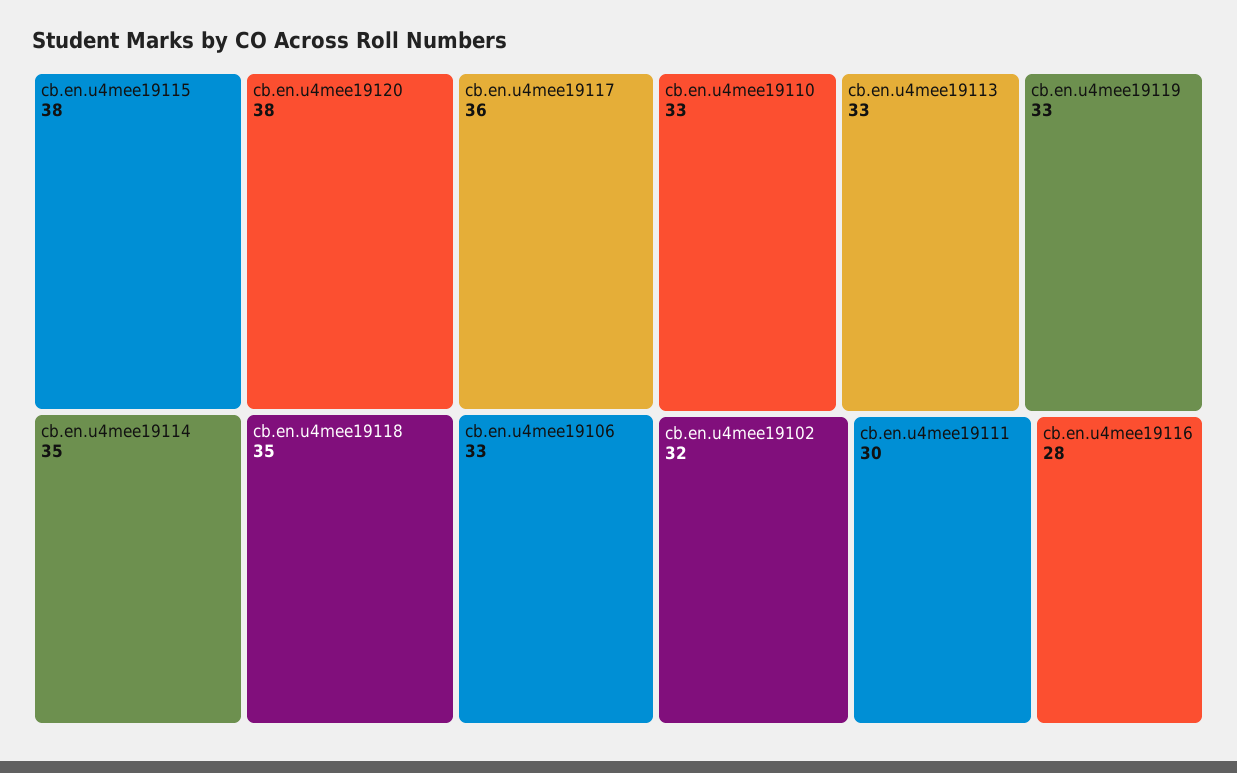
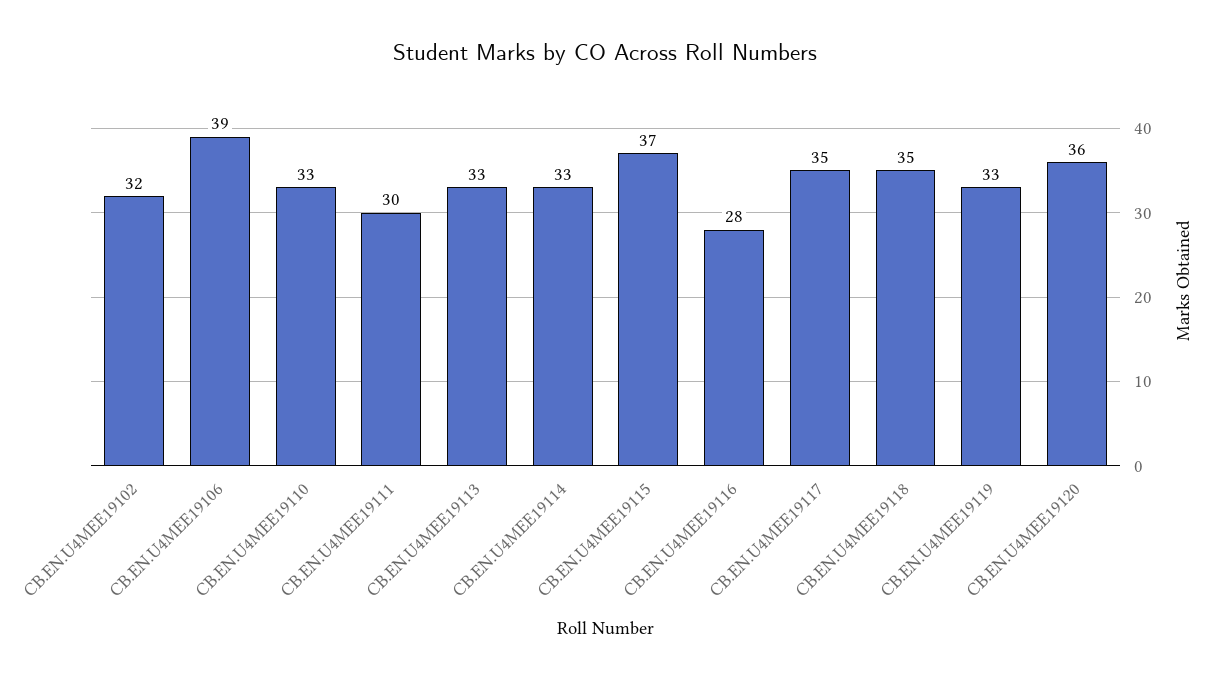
  {
-   "cb.en.u4mee19115": 38,
+   "cb.en.u4mee19115": 37,
-   "cb.en.u4mee19120": 38,
+   "cb.en.u4mee19120": 36,
-   "cb.en.u4mee19117": 36,
+   "cb.en.u4mee19117": 35,
-   "cb.en.u4mee19114": 35,
+   "cb.en.u4mee19114": 33,
    "cb.en.u4mee19118": 35,
-   "cb.en.u4mee19106": 33,
+   "cb.en.u4mee19106": 39,
    "cb.en.u4mee19110": 33,
    "cb.en.u4mee19113": 33,
    "cb.en.u4mee19119": 33,
    "cb.en.u4mee19102": 32,
    "cb.en.u4mee19111": 30,
    "cb.en.u4mee19116": 28
  }

